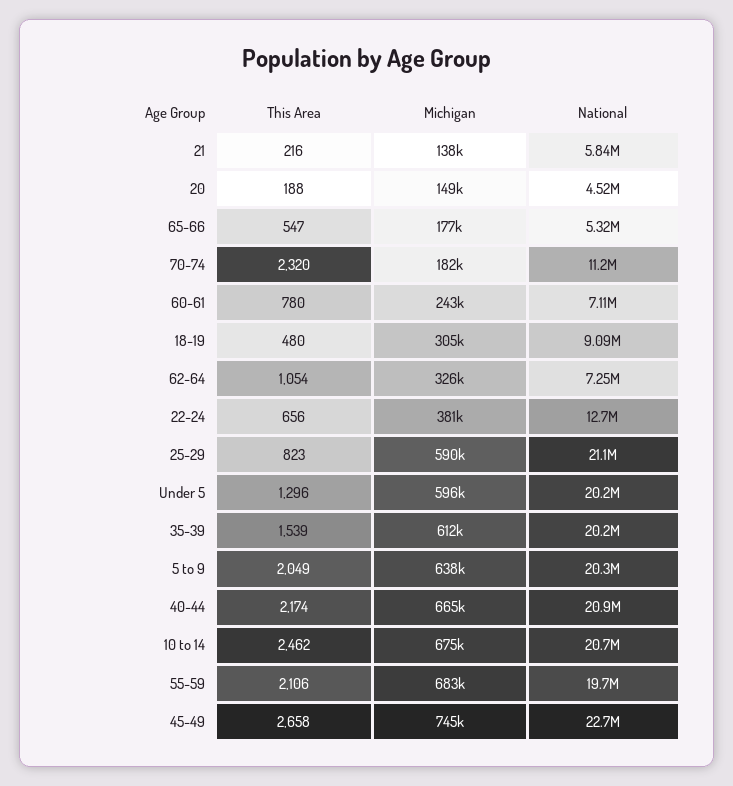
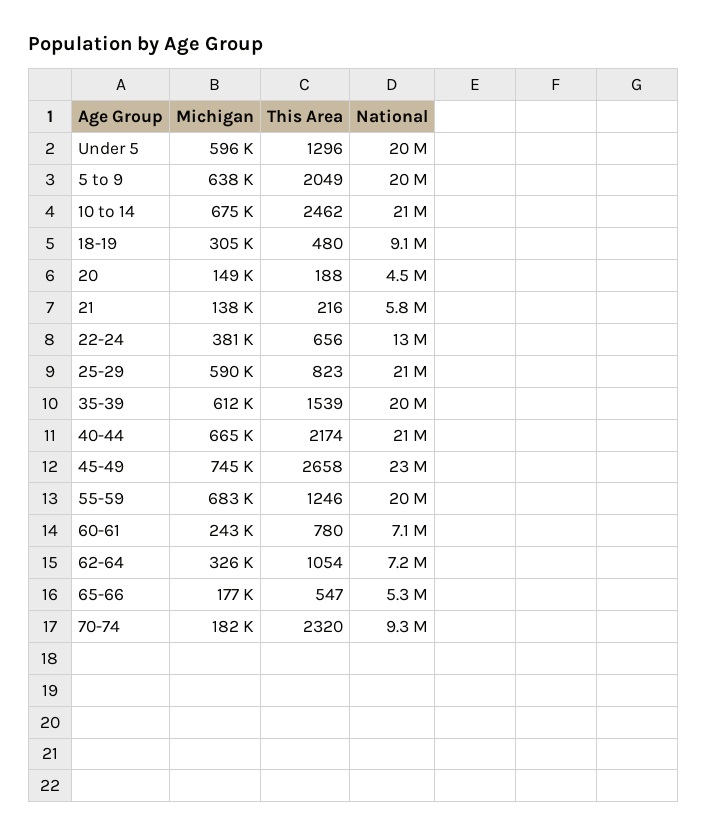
  {
    "This Area": {
      "21": 216,
      "20": 188,
      "65-66": 547,
      "70-74": 2320,
      "60-61": 780,
      "18-19": 480,
      "62-64": 1054,
      "22-24": 656,
      "25-29": 823,
      "Under 5": 1296,
      "35-39": 1539,
      "5 to 9": 2049,
      "40-44": 2174,
      "10 to 14": 2462,
-     "55-59": 2106,
+     "55-59": 1246,
      "45-49": 2658
    },
    "Michigan": {
      "21": 138000,
      "20": 149000,
      "65-66": 177000,
      "70-74": 182000,
      "60-61": 243000,
      "18-19": 305000,
      "62-64": 326000,
      "22-24": 381000,
      "25-29": 590000,
      "Under 5": 596000,
      "35-39": 612000,
      "5 to 9": 638000,
      "40-44": 665000,
      "10 to 14": 675000,
      "55-59": 683000,
      "45-49": 745000
    },
    "National": {
      "21": 5840000,
      "20": 4520000,
      "65-66": 5320000,
-     "70-74": 11200000,
+     "70-74": 9300000,
      "60-61": 7110000,
      "18-19": 9090000,
      "62-64": 7250000,
      "22-24": 12700000,
      "25-29": 21100000,
      "Under 5": 20200000,
      "35-39": 20200000,
      "5 to 9": 20300000,
      "40-44": 20900000,
      "10 to 14": 20700000,
      "55-59": 19700000,
      "45-49": 22700000
    }
  }

